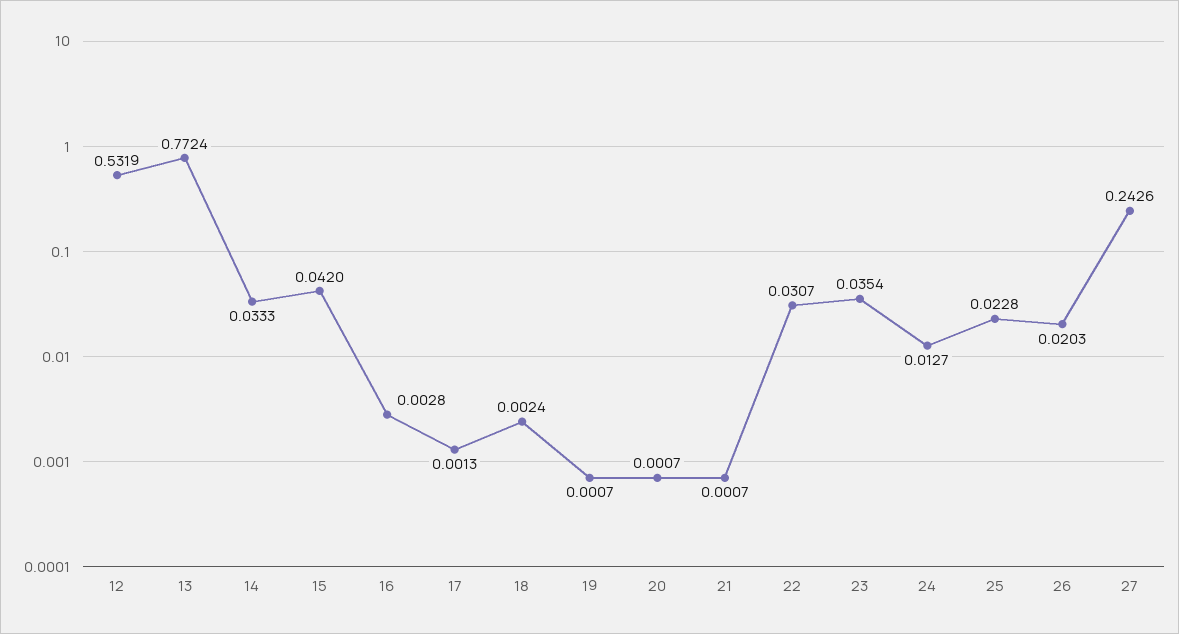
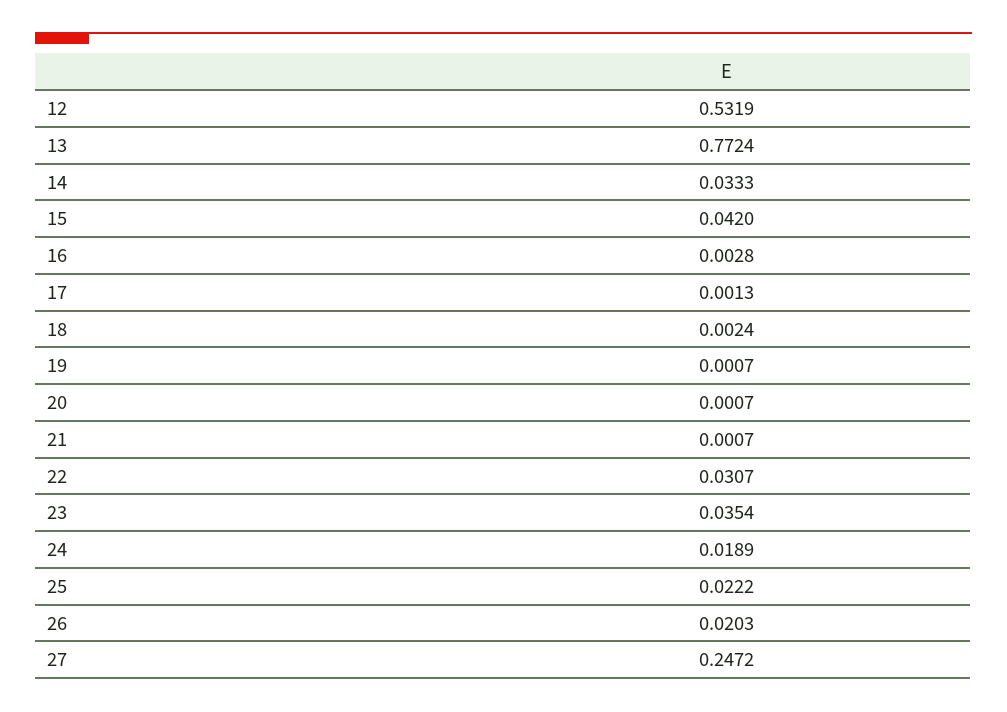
  {
    "12": 0.5319,
    "13": 0.7724,
    "14": 0.0333,
    "15": 0.042,
    "16": 0.0028,
    "17": 0.0013,
    "18": 0.0024,
    "19": 0.0007,
    "20": 0.0007,
    "21": 0.0007,
    "22": 0.0307,
    "23": 0.0354,
-   "24": 0.0127,
+   "24": 0.0189,
-   "25": 0.0228,
+   "25": 0.0222,
    "26": 0.0203,
-   "27": 0.2426
+   "27": 0.2472
  }

